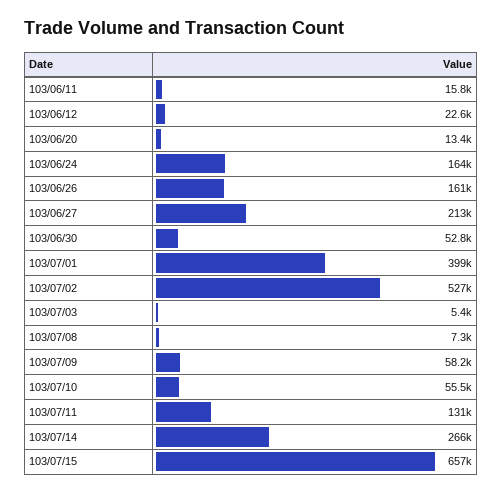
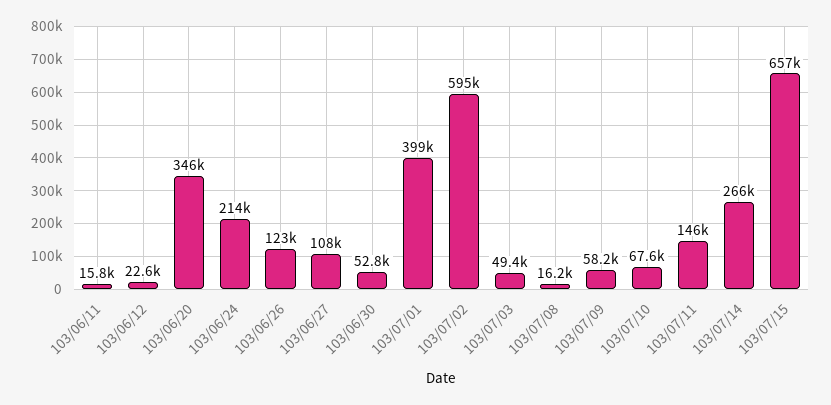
  {
    "103/06/11": 15800,
    "103/06/12": 22600,
-   "103/06/20": 13400,
+   "103/06/20": 346000,
-   "103/06/24": 164000,
+   "103/06/24": 214000,
-   "103/06/26": 161000,
+   "103/06/26": 123000,
-   "103/06/27": 213000,
+   "103/06/27": 108000,
    "103/06/30": 52800,
    "103/07/01": 399000,
-   "103/07/02": 527000,
+   "103/07/02": 595000,
-   "103/07/03": 5400,
+   "103/07/03": 49400,
-   "103/07/08": 7300,
+   "103/07/08": 16200,
    "103/07/09": 58200,
-   "103/07/10": 55500,
+   "103/07/10": 67600,
-   "103/07/11": 131000,
+   "103/07/11": 146000,
    "103/07/14": 266000,
    "103/07/15": 657000
  }

